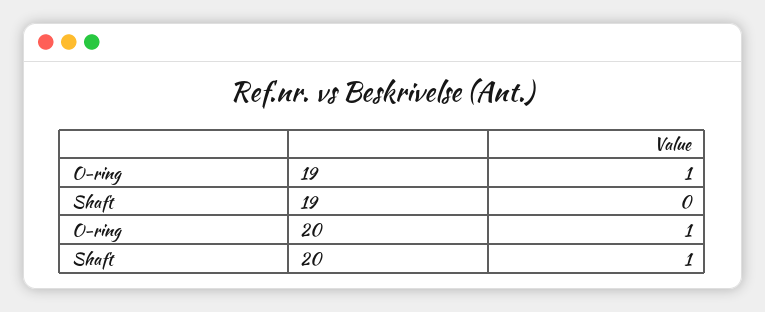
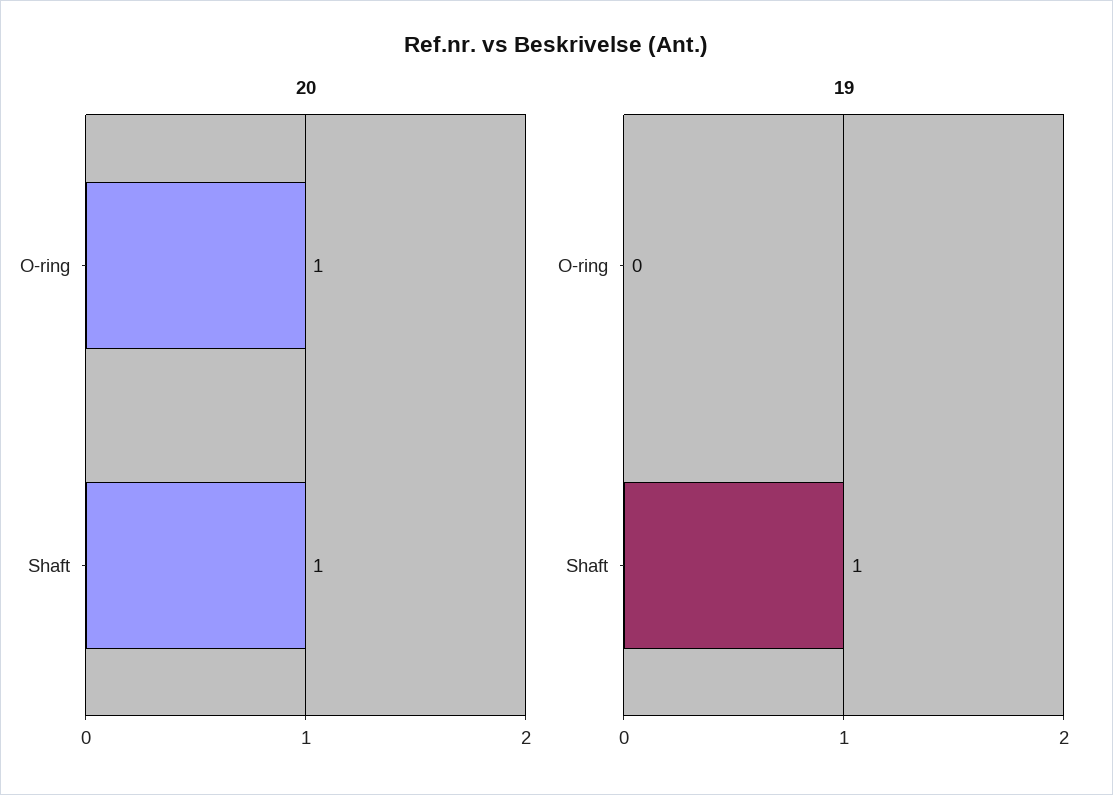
  {
    "19": {
-     "O-ring": 1,
+     "O-ring": 0,
-     "Shaft": 0
+     "Shaft": 1
    },
    "20": {
      "O-ring": 1,
      "Shaft": 1
    }
  }

